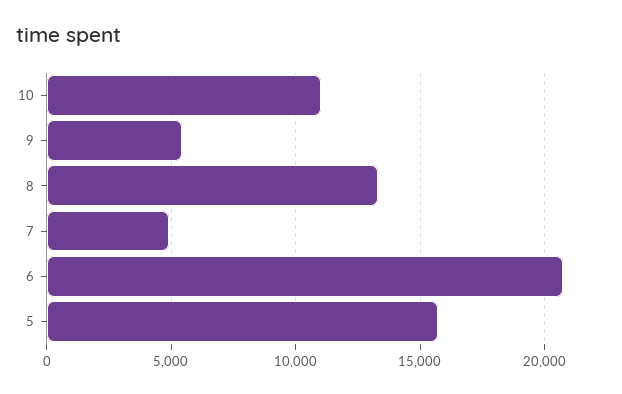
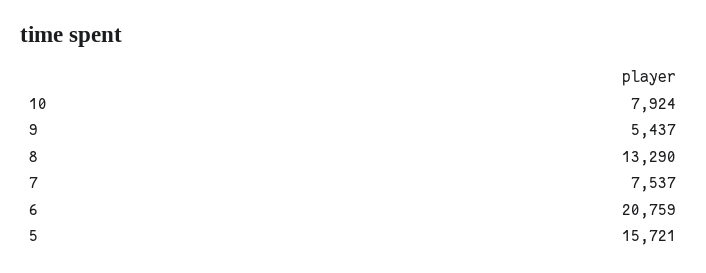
  {
-   "10": 11000,
+   "10": 7924,
    "9": 5437,
    "8": 13290,
-   "7": 5000,
+   "7": 7537,
    "6": 20759,
    "5": 15721
  }

